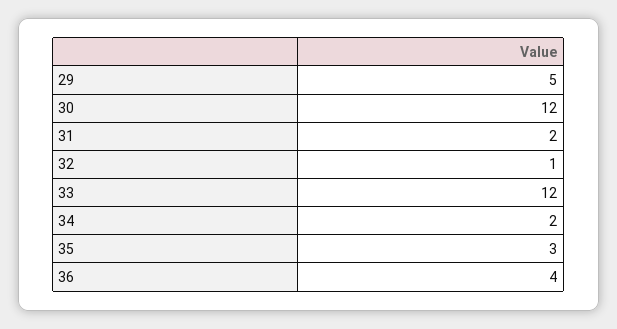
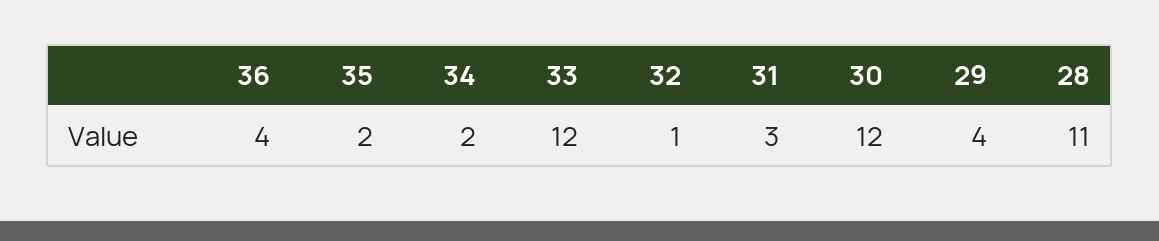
  {
-   "29": 5,
+   "29": 4,
    "30": 12,
-   "31": 2,
+   "31": 3,
    "32": 1,
    "33": 12,
    "34": 2,
-   "35": 3,
+   "35": 2,
-   "36": 4
+   "36": 4,
+   "28": 11
  }

